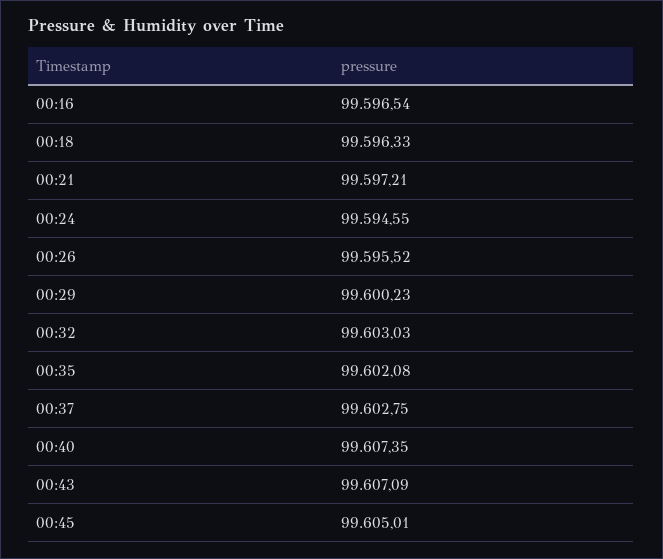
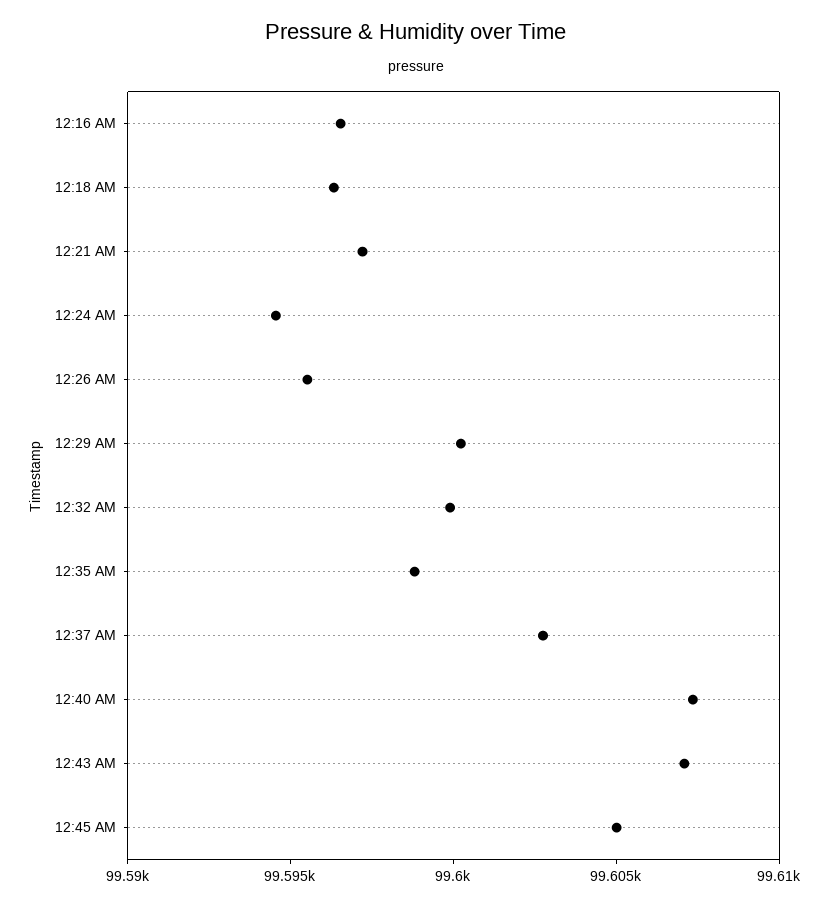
  {
    "00:16": 99596.54,
    "00:18": 99596.33,
    "00:21": 99597.21,
    "00:24": 99594.55,
    "00:26": 99595.52,
    "00:29": 99600.23,
-   "00:32": 99603.03,
+   "00:32": 99600,
-   "00:35": 99602.08,
+   "00:35": 99599,
    "00:37": 99602.75,
    "00:40": 99607.35,
    "00:43": 99607.09,
    "00:45": 99605.01
  }

